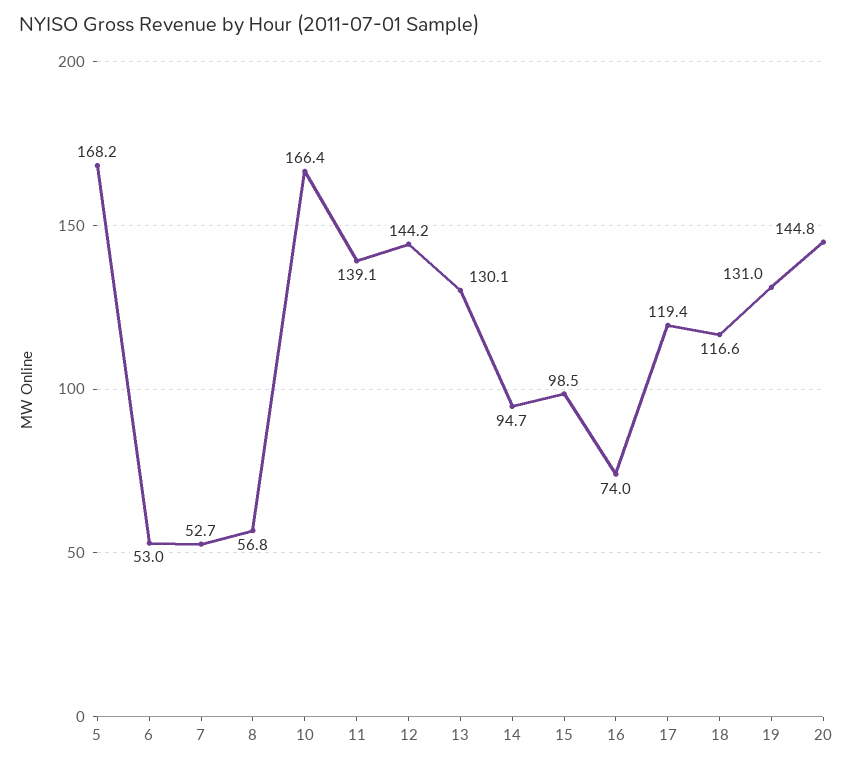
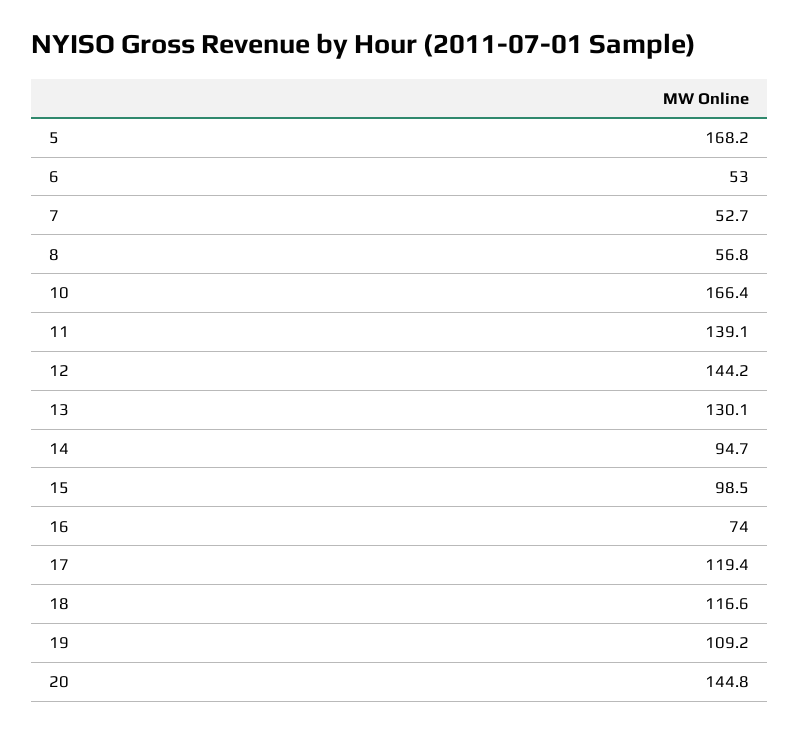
  {
    "5": 168.2,
    "6": 53,
    "7": 52.7,
    "8": 56.8,
    "10": 166.4,
    "11": 139.1,
    "12": 144.2,
    "13": 130.1,
    "14": 94.7,
    "15": 98.5,
    "16": 74,
    "17": 119.4,
    "18": 116.6,
-   "19": 131,
+   "19": 109.2,
    "20": 144.8
  }

